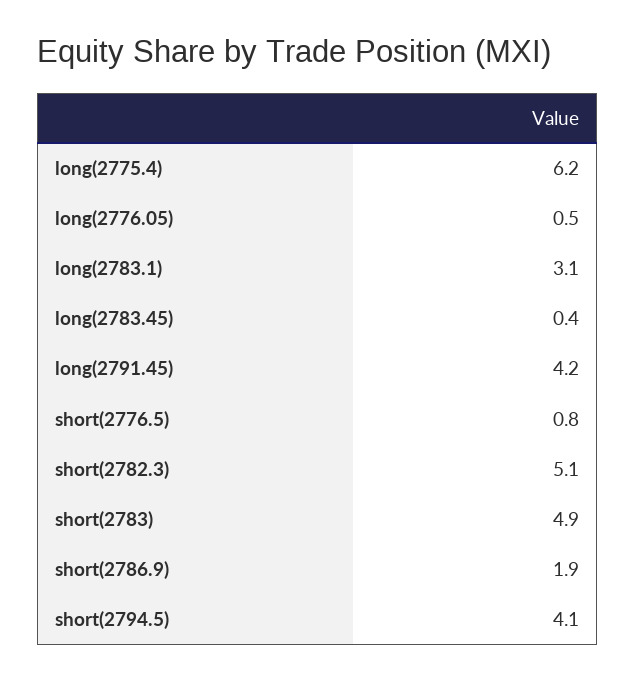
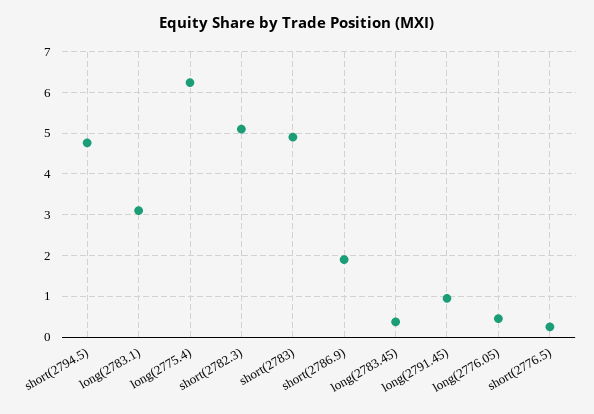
  {
    "long(2775.4)": 6.2,
    "long(2776.05)": 0.5,
    "long(2783.1)": 3.1,
    "long(2783.45)": 0.4,
-   "long(2791.45)": 4.2,
+   "long(2791.45)": 1,
-   "short(2776.5)": 0.8,
+   "short(2776.5)": 0.2,
    "short(2782.3)": 5.1,
    "short(2783)": 4.9,
    "short(2786.9)": 1.9,
-   "short(2794.5)": 4.1
+   "short(2794.5)": 4.8
  }

